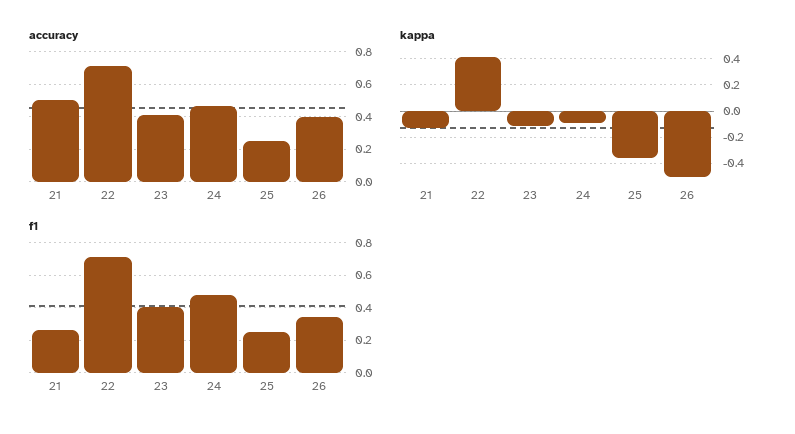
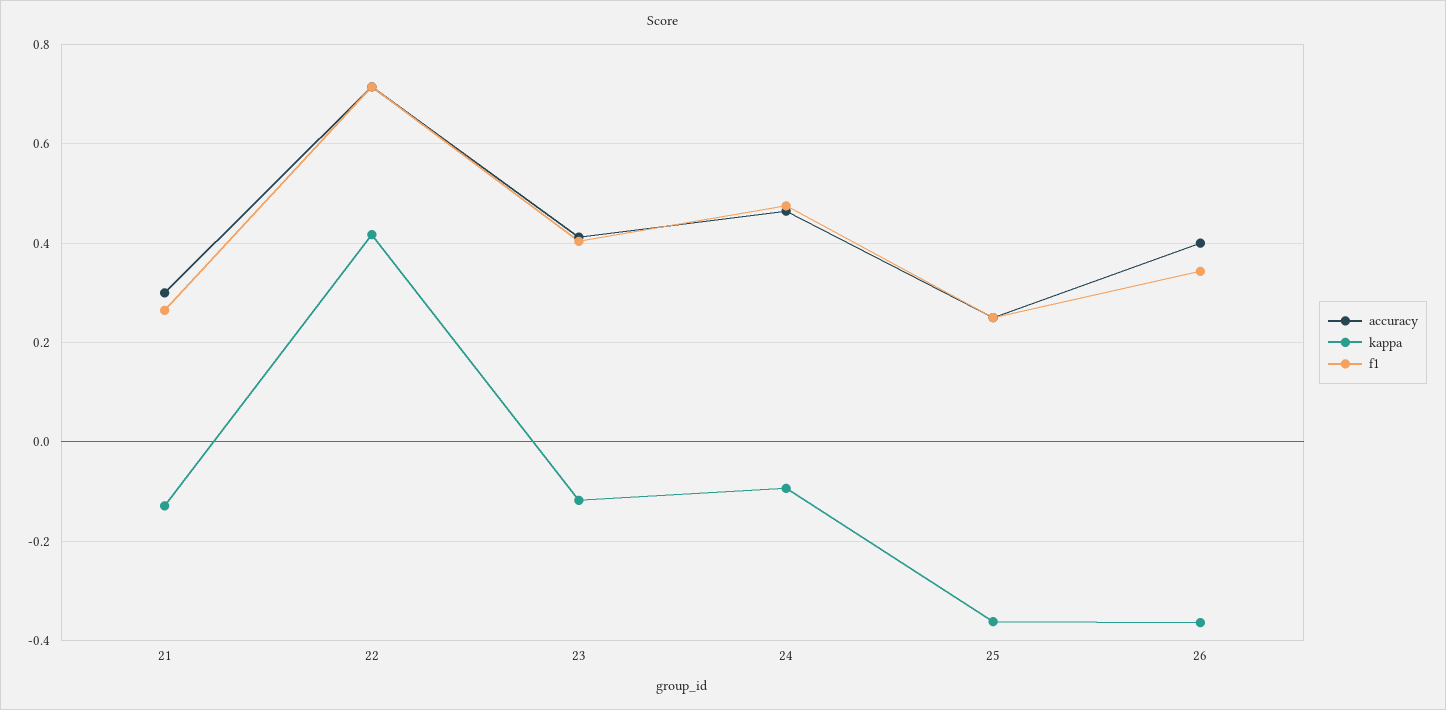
  {
    "accuracy": {
-     "21": 0.5,
+     "21": 0.3,
      "22": 0.72,
      "23": 0.42,
      "24": 0.46,
      "25": 0.26,
      "26": 0.4
    },
    "kappa": {
      "21": -0.12,
      "22": 0.42,
      "23": -0.12,
      "24": -0.1,
      "25": -0.36,
-     "26": -0.5
+     "26": -0.36
    },
    "f1": {
      "21": 0.26,
      "22": 0.72,
      "23": 0.4,
      "24": 0.48,
      "25": 0.26,
      "26": 0.34
    }
  }

